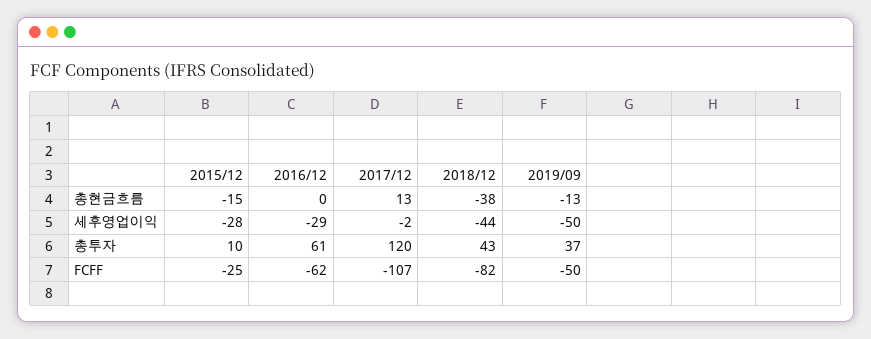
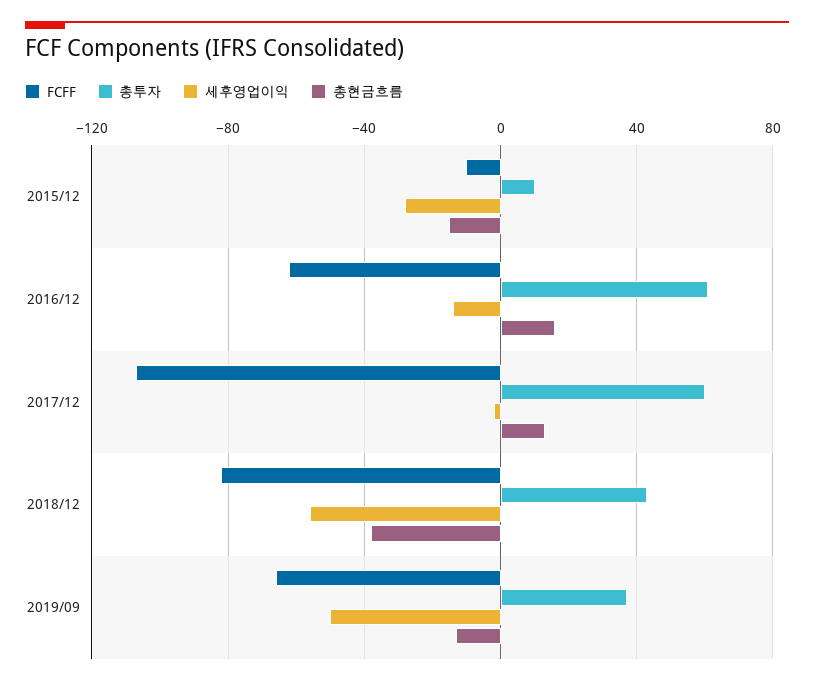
  {
    "총현금흐름": {
      "2015/12": -15,
-     "2016/12": 0,
+     "2016/12": 15,
      "2017/12": 13,
      "2018/12": -38,
      "2019/09": -13
    },
    "세후영업이익": {
      "2015/12": -28,
-     "2016/12": -29,
+     "2016/12": -15,
      "2017/12": -2,
-     "2018/12": -44,
+     "2018/12": -55,
      "2019/09": -50
    },
    "총투자": {
      "2015/12": 10,
      "2016/12": 61,
-     "2017/12": 120,
+     "2017/12": 60,
      "2018/12": 43,
      "2019/09": 37
    },
    "FCFF": {
-     "2015/12": -25,
+     "2015/12": -10,
      "2016/12": -62,
      "2017/12": -107,
      "2018/12": -82,
-     "2019/09": -50
+     "2019/09": -65
    }
  }

